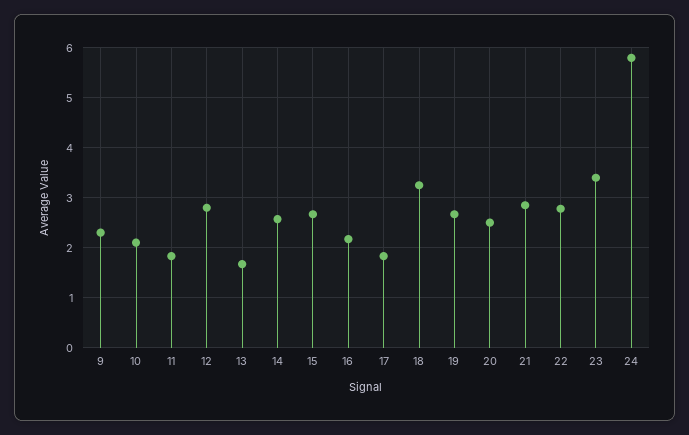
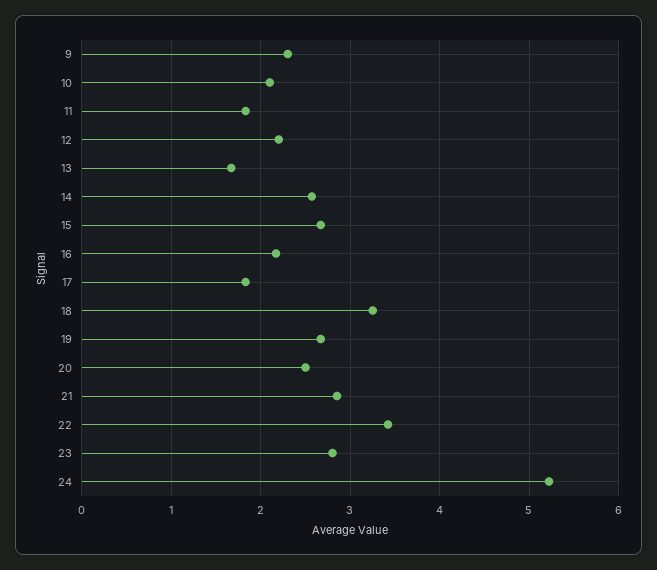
  {
    "9": 2.3,
    "10": 2.1,
    "11": 1.8,
-   "12": 2.8,
+   "12": 2.2,
    "13": 1.7,
    "14": 2.6,
    "15": 2.7,
    "16": 2.2,
    "17": 1.8,
    "18": 3.3,
    "19": 2.7,
    "20": 2.5,
    "21": 2.9,
-   "22": 2.8,
+   "22": 3.4,
-   "23": 3.4,
+   "23": 2.8,
-   "24": 5.8
+   "24": 5.2
  }

